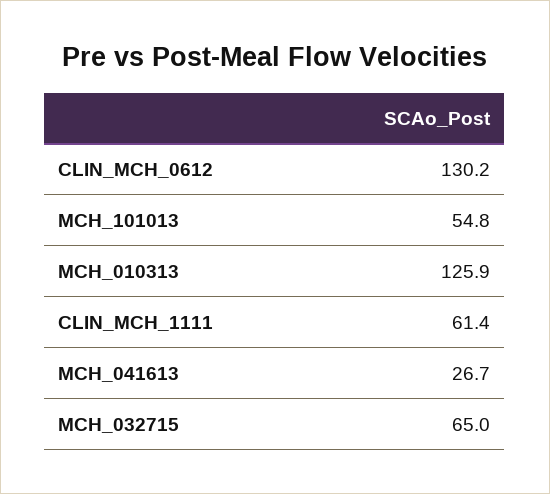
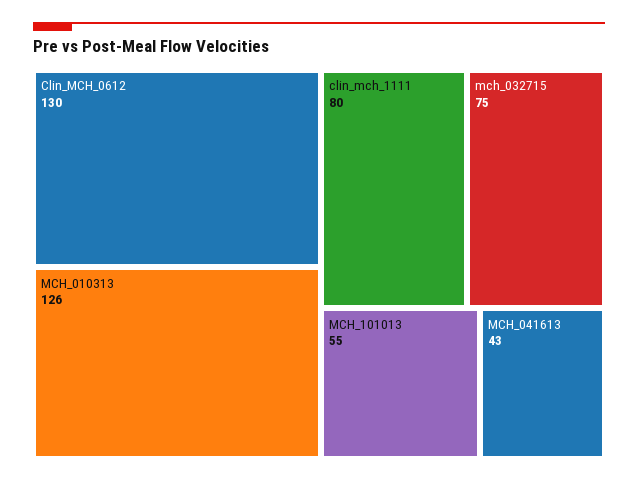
  {
    "CLIN_MCH_0612": 130.2,
    "MCH_101013": 54.8,
    "MCH_010313": 125.9,
-   "CLIN_MCH_1111": 61.4,
+   "CLIN_MCH_1111": 80,
-   "MCH_041613": 26.7,
+   "MCH_041613": 43,
-   "MCH_032715": 65
+   "MCH_032715": 75
  }

